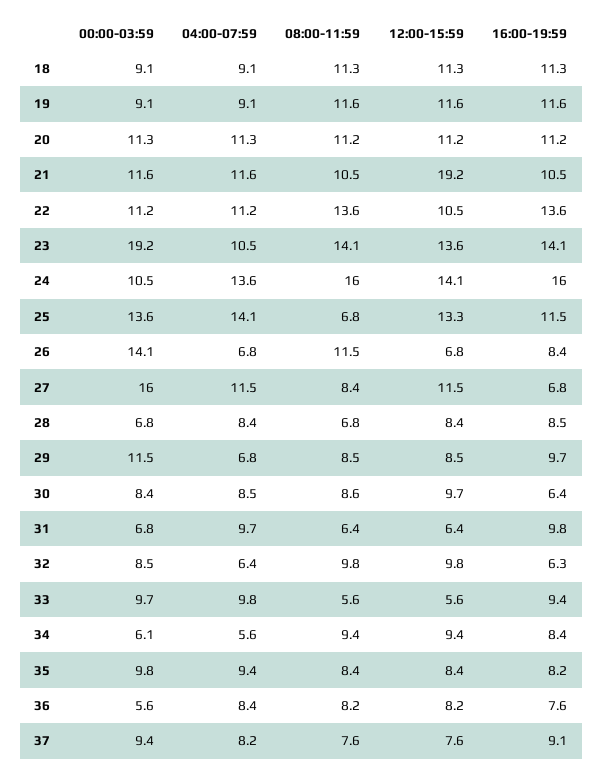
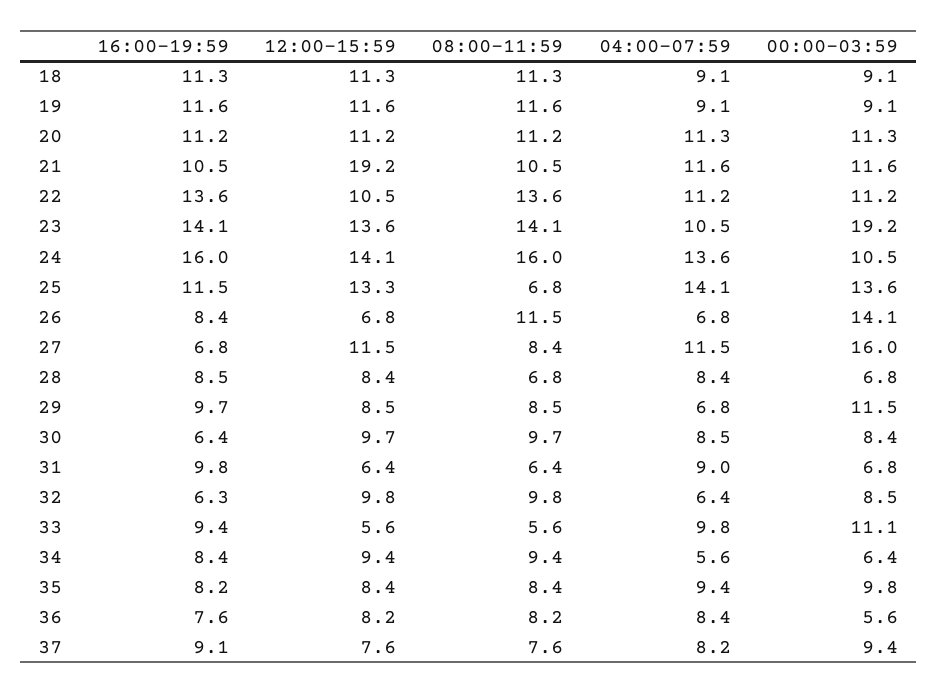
  {
    "00:00-03:59": {
      "18": 9.1,
      "19": 9.1,
      "20": 11.3,
      "21": 11.6,
      "22": 11.2,
      "23": 19.2,
      "24": 10.5,
      "25": 13.6,
      "26": 14.1,
      "27": 16,
      "28": 6.8,
      "29": 11.5,
      "30": 8.4,
      "31": 6.8,
      "32": 8.5,
-     "33": 9.7,
+     "33": 11.1,
-     "34": 6.1,
+     "34": 6.4,
      "35": 9.8,
      "36": 5.6,
      "37": 9.4
    },
    "04:00-07:59": {
      "18": 9.1,
      "19": 9.1,
      "20": 11.3,
      "21": 11.6,
      "22": 11.2,
      "23": 10.5,
      "24": 13.6,
      "25": 14.1,
      "26": 6.8,
      "27": 11.5,
      "28": 8.4,
      "29": 6.8,
      "30": 8.5,
-     "31": 9.7,
+     "31": 9,
      "32": 6.4,
      "33": 9.8,
      "34": 5.6,
      "35": 9.4,
      "36": 8.4,
      "37": 8.2
    },
    "08:00-11:59": {
      "18": 11.3,
      "19": 11.6,
      "20": 11.2,
      "21": 10.5,
      "22": 13.6,
      "23": 14.1,
      "24": 16,
      "25": 6.8,
      "26": 11.5,
      "27": 8.4,
      "28": 6.8,
      "29": 8.5,
-     "30": 8.6,
+     "30": 9.7,
      "31": 6.4,
      "32": 9.8,
      "33": 5.6,
      "34": 9.4,
      "35": 8.4,
      "36": 8.2,
      "37": 7.6
    },
    "12:00-15:59": {
      "18": 11.3,
      "19": 11.6,
      "20": 11.2,
      "21": 19.2,
      "22": 10.5,
      "23": 13.6,
      "24": 14.1,
      "25": 13.3,
      "26": 6.8,
      "27": 11.5,
      "28": 8.4,
      "29": 8.5,
      "30": 9.7,
      "31": 6.4,
      "32": 9.8,
      "33": 5.6,
      "34": 9.4,
      "35": 8.4,
      "36": 8.2,
      "37": 7.6
    },
    "16:00-19:59": {
      "18": 11.3,
      "19": 11.6,
      "20": 11.2,
      "21": 10.5,
      "22": 13.6,
      "23": 14.1,
      "24": 16,
      "25": 11.5,
      "26": 8.4,
      "27": 6.8,
      "28": 8.5,
      "29": 9.7,
      "30": 6.4,
      "31": 9.8,
      "32": 6.3,
      "33": 9.4,
      "34": 8.4,
      "35": 8.2,
      "36": 7.6,
      "37": 9.1
    }
  }

